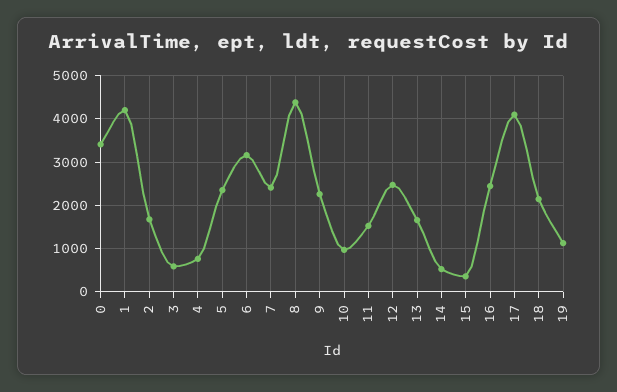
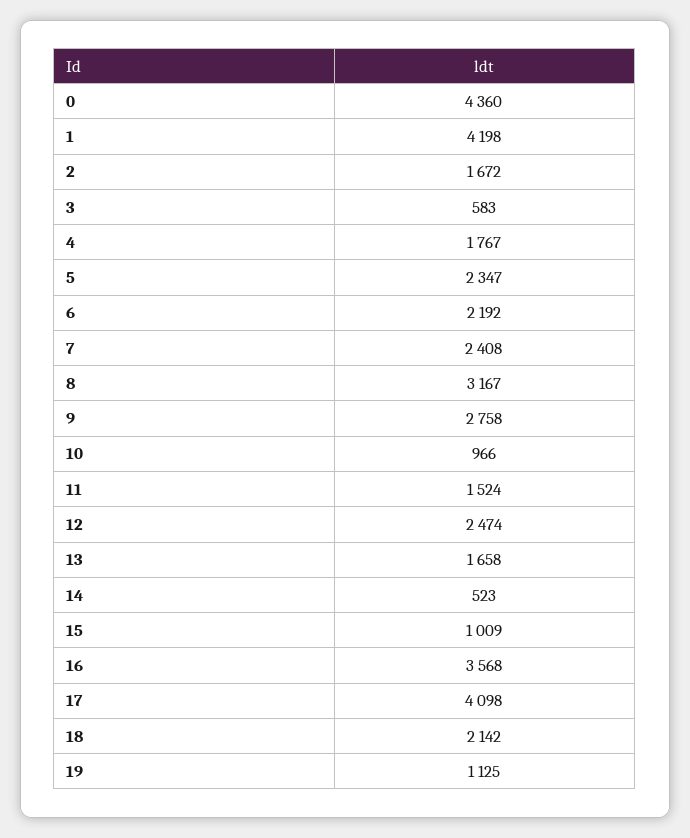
  {
-   "0": 3400,
+   "0": 4360,
    "1": 4198,
    "2": 1672,
    "3": 583,
-   "4": 800,
+   "4": 1767,
    "5": 2347,
-   "6": 3200,
+   "6": 2192,
    "7": 2408,
-   "8": 4400,
+   "8": 3167,
-   "9": 2200,
+   "9": 2758,
    "10": 966,
    "11": 1524,
    "12": 2474,
    "13": 1658,
    "14": 523,
-   "15": 400,
+   "15": 1009,
-   "16": 2400,
+   "16": 3568,
    "17": 4098,
    "18": 2142,
    "19": 1125
  }

